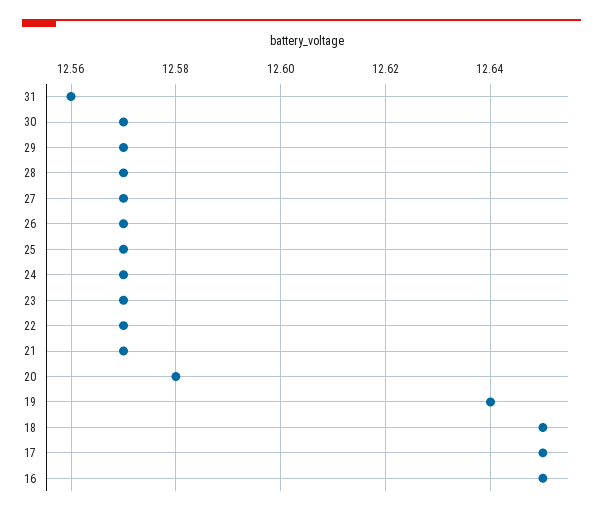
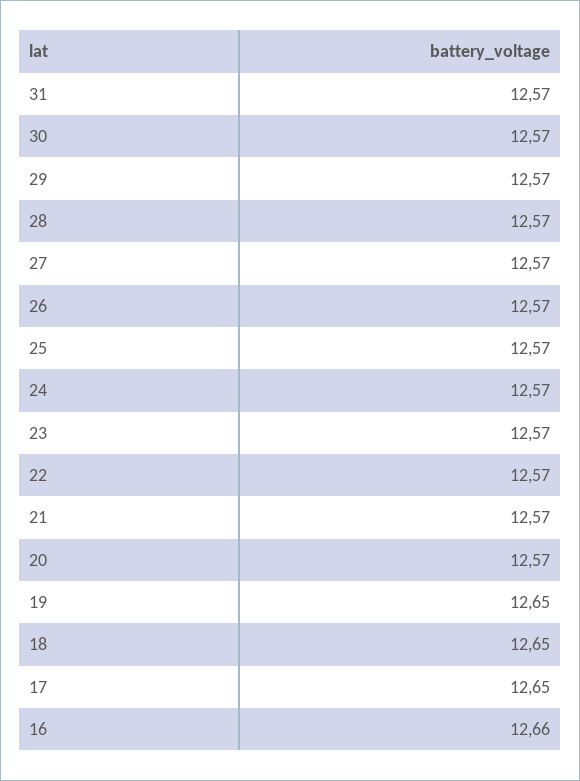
  {
-   "31": 12.56,
+   "31": 12.57,
    "30": 12.57,
    "29": 12.57,
    "28": 12.57,
    "27": 12.57,
    "26": 12.57,
    "25": 12.57,
    "24": 12.57,
    "23": 12.57,
    "22": 12.57,
    "21": 12.57,
-   "20": 12.58,
+   "20": 12.57,
-   "19": 12.64,
+   "19": 12.65,
    "18": 12.65,
    "17": 12.65,
-   "16": 12.65
+   "16": 12.66
  }

